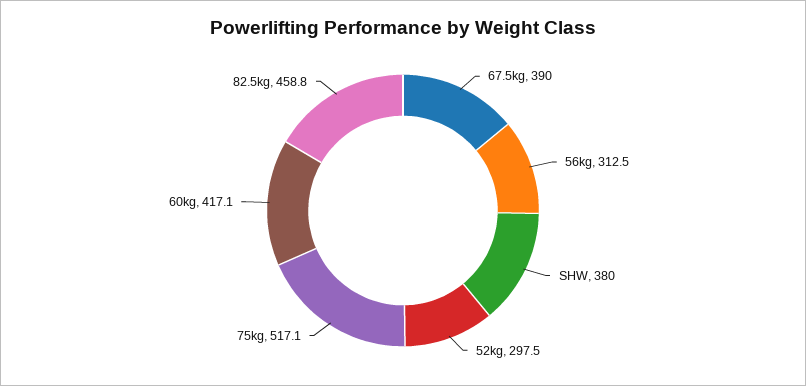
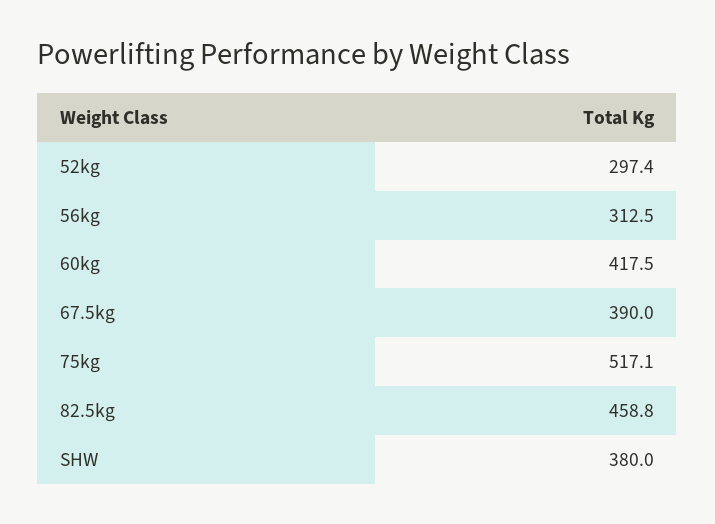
  {
    "67.5kg": 390,
    "56kg": 312.5,
    "SHW": 380,
-   "52kg": 297.5,
+   "52kg": 297.4,
    "75kg": 517.1,
-   "60kg": 417.1,
+   "60kg": 417.5,
    "82.5kg": 458.8
  }

